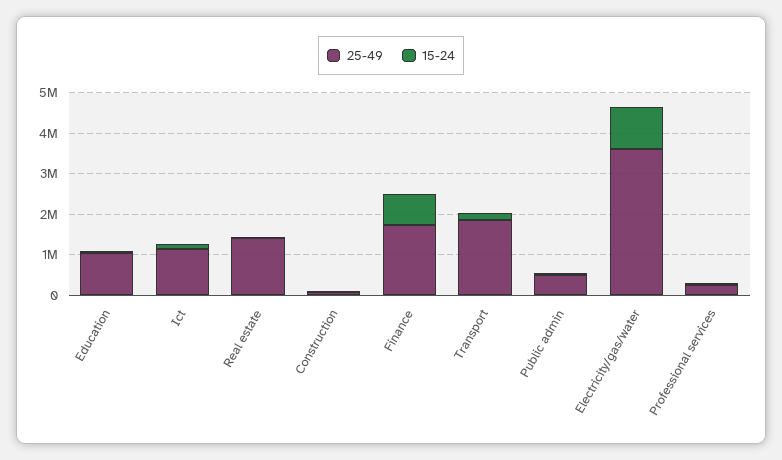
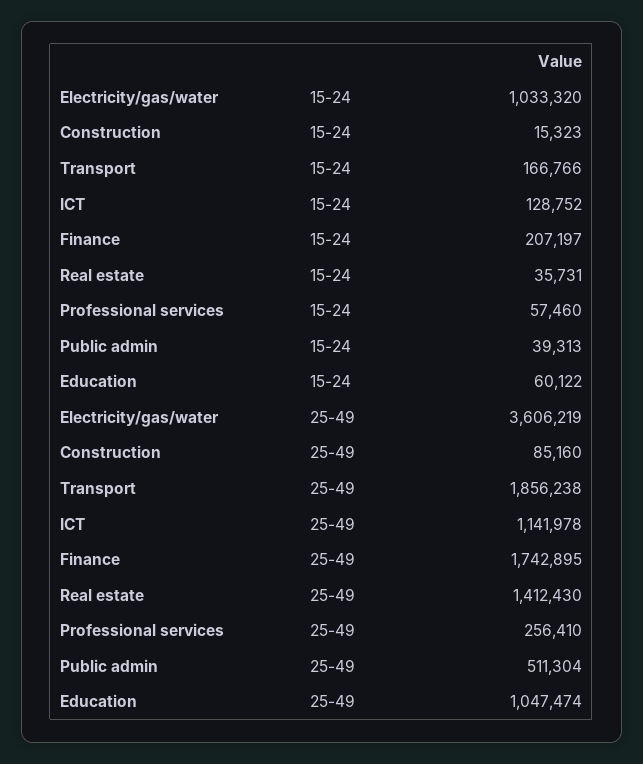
  {
    "25-49": {
      "Education": 1047474,
      "Ict": 1141978,
      "Real estate": 1412430,
      "Construction": 85160,
      "Finance": 1742895,
      "Transport": 1856238,
      "Public admin": 511304,
      "Electricity/gas/water": 3606219,
      "Professional services": 256410
    },
    "15-24": {
      "Education": 60122,
      "Ict": 128752,
      "Real estate": 35731,
      "Construction": 15323,
-     "Finance": 800000,
+     "Finance": 207197,
      "Transport": 166766,
      "Public admin": 39313,
      "Electricity/gas/water": 1033320,
      "Professional services": 57460
    }
  }

